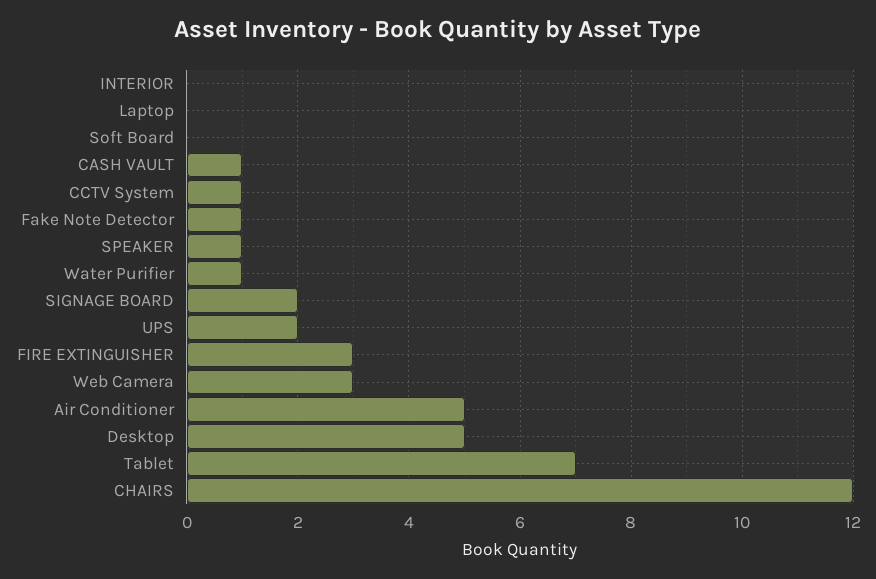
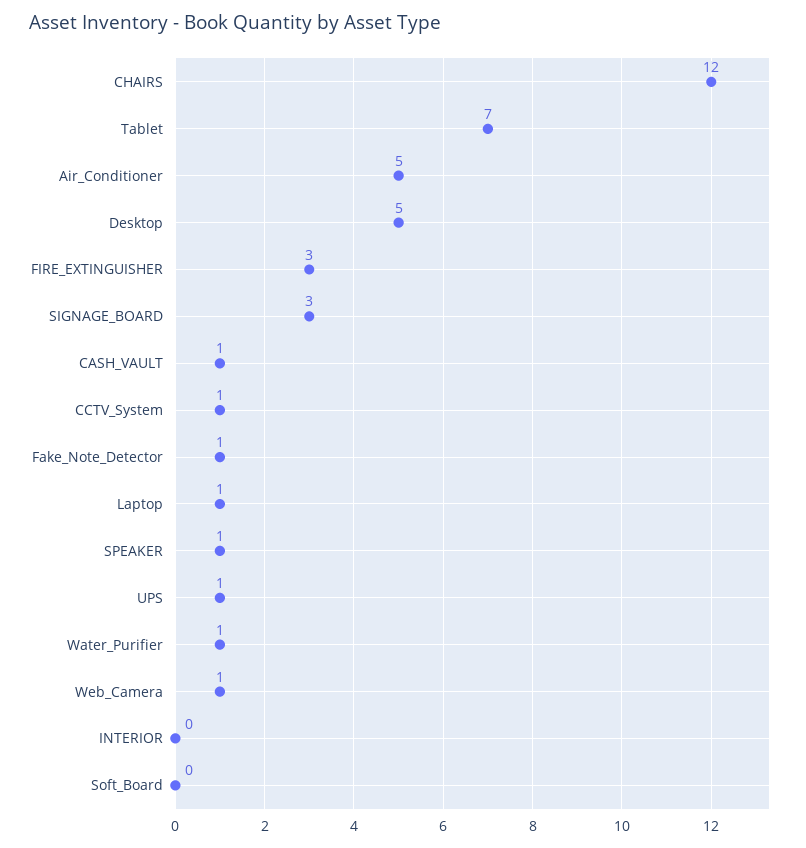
  {
    "INTERIOR": 0,
-   "Laptop": 0,
+   "Laptop": 1,
    "Soft Board": 0,
    "CASH VAULT": 1,
    "CCTV System": 1,
    "Fake Note Detector": 1,
    "SPEAKER": 1,
    "Water Purifier": 1,
-   "SIGNAGE BOARD": 2,
+   "SIGNAGE BOARD": 3,
-   "UPS": 2,
+   "UPS": 1,
    "FIRE EXTINGUISHER": 3,
-   "Web Camera": 3,
+   "Web Camera": 1,
    "Air Conditioner": 5,
    "Desktop": 5,
    "Tablet": 7,
    "CHAIRS": 12
  }

